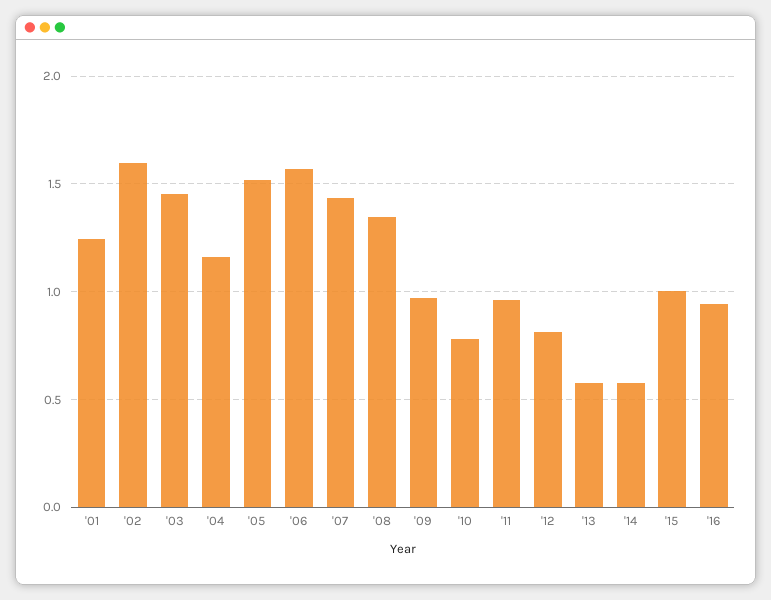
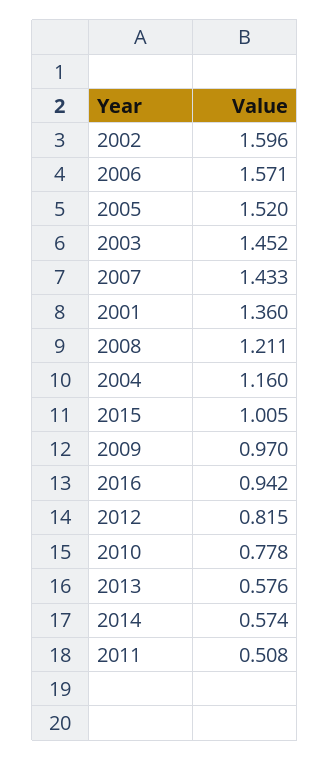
  {
-   "'01": 1.25,
+   "'01": 1.36,
    "'02": 1.596,
    "'03": 1.452,
    "'04": 1.16,
    "'05": 1.52,
    "'06": 1.571,
    "'07": 1.433,
-   "'08": 1.35,
+   "'08": 1.211,
    "'09": 0.97,
    "'10": 0.778,
-   "'11": 0.95,
+   "'11": 0.508,
    "'12": 0.815,
    "'13": 0.576,
    "'14": 0.574,
    "'15": 1.005,
    "'16": 0.942
  }

